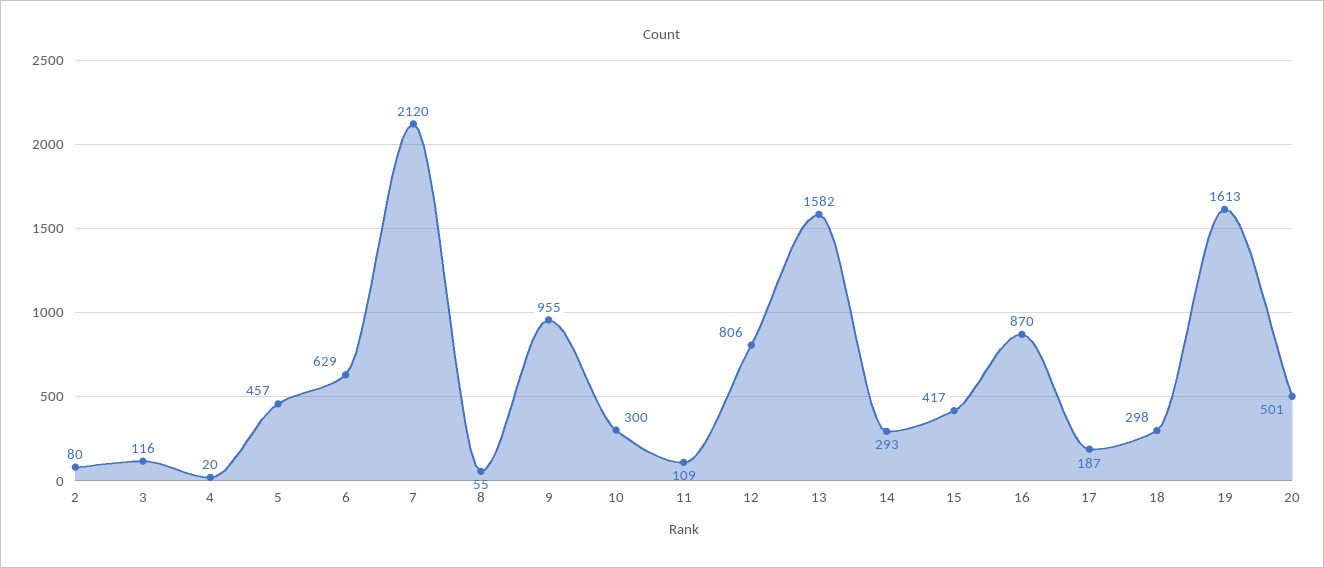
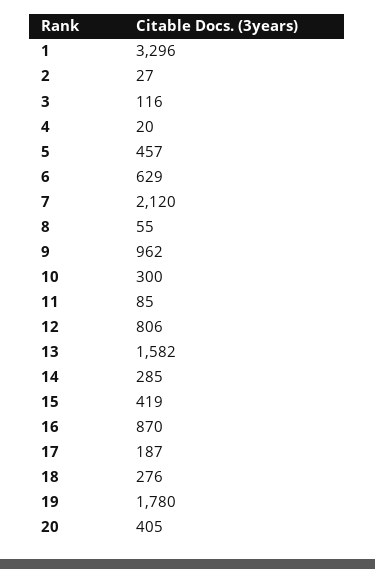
  {
-   "2": 80,
+   "2": 27,
    "3": 116,
    "4": 20,
    "5": 457,
    "6": 629,
    "7": 2120,
    "8": 55,
-   "9": 955,
+   "9": 962,
    "10": 300,
-   "11": 109,
+   "11": 85,
    "12": 806,
    "13": 1582,
-   "14": 293,
+   "14": 285,
-   "15": 417,
+   "15": 419,
    "16": 870,
    "17": 187,
-   "18": 298,
+   "18": 276,
-   "19": 1613,
+   "19": 1780,
-   "20": 501
+   "20": 405,
+   "1": 3296
  }

